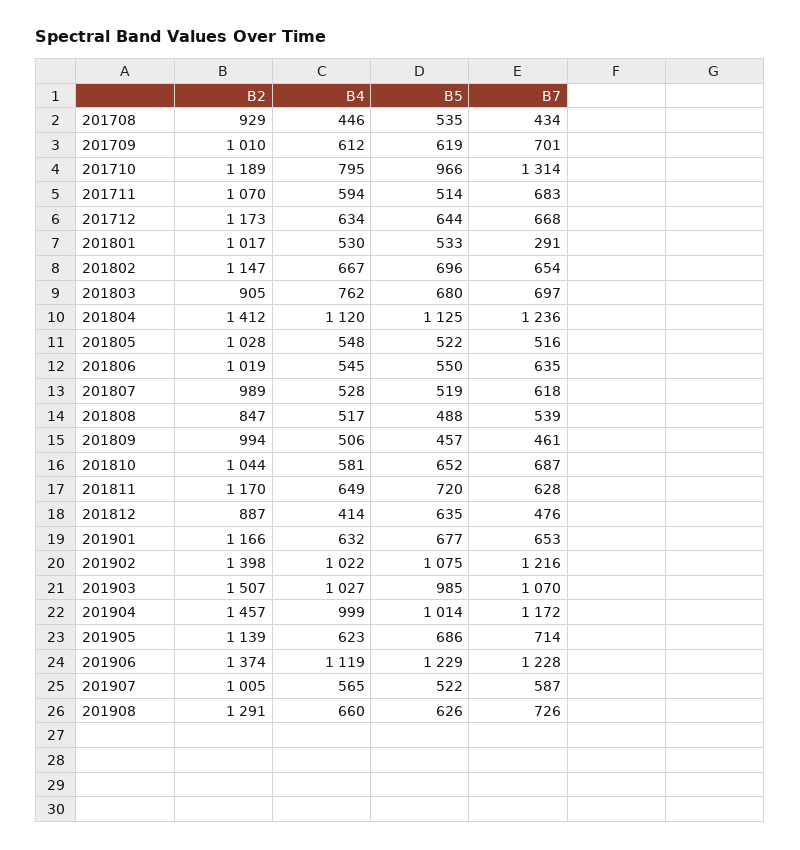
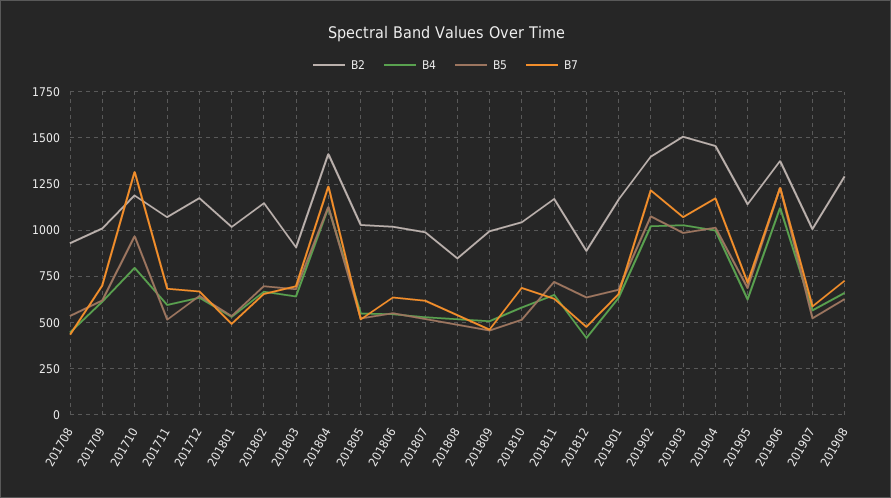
  {
    "B2": {
      "201708": 929,
      "201709": 1010,
      "201710": 1189,
      "201711": 1070,
      "201712": 1173,
      "201801": 1017,
      "201802": 1147,
      "201803": 905,
      "201804": 1412,
      "201805": 1028,
      "201806": 1019,
      "201807": 989,
      "201808": 847,
      "201809": 994,
      "201810": 1044,
      "201811": 1170,
      "201812": 887,
      "201901": 1166,
      "201902": 1398,
      "201903": 1507,
      "201904": 1457,
      "201905": 1139,
      "201906": 1374,
      "201907": 1005,
      "201908": 1291
    },
    "B4": {
      "201708": 446,
      "201709": 612,
      "201710": 795,
      "201711": 594,
      "201712": 634,
      "201801": 530,
      "201802": 667,
-     "201803": 762,
+     "201803": 650,
      "201804": 1120,
      "201805": 548,
      "201806": 545,
      "201807": 528,
      "201808": 517,
      "201809": 506,
      "201810": 581,
      "201811": 649,
      "201812": 414,
      "201901": 632,
      "201902": 1022,
      "201903": 1027,
      "201904": 999,
      "201905": 623,
      "201906": 1119,
      "201907": 565,
      "201908": 660
    },
    "B5": {
      "201708": 535,
      "201709": 619,
      "201710": 966,
      "201711": 514,
      "201712": 644,
      "201801": 533,
      "201802": 696,
      "201803": 680,
      "201804": 1125,
      "201805": 522,
      "201806": 550,
      "201807": 519,
      "201808": 488,
      "201809": 457,
-     "201810": 652,
+     "201810": 500,
      "201811": 720,
      "201812": 635,
      "201901": 677,
      "201902": 1075,
      "201903": 985,
      "201904": 1014,
      "201905": 686,
      "201906": 1229,
      "201907": 522,
      "201908": 626
    },
    "B7": {
      "201708": 434,
      "201709": 701,
      "201710": 1314,
      "201711": 683,
      "201712": 668,
-     "201801": 291,
+     "201801": 500,
      "201802": 654,
      "201803": 697,
      "201804": 1236,
      "201805": 516,
      "201806": 635,
      "201807": 618,
      "201808": 539,
      "201809": 461,
      "201810": 687,
      "201811": 628,
      "201812": 476,
      "201901": 653,
      "201902": 1216,
      "201903": 1070,
      "201904": 1172,
      "201905": 714,
      "201906": 1228,
      "201907": 587,
      "201908": 726
    }
  }

